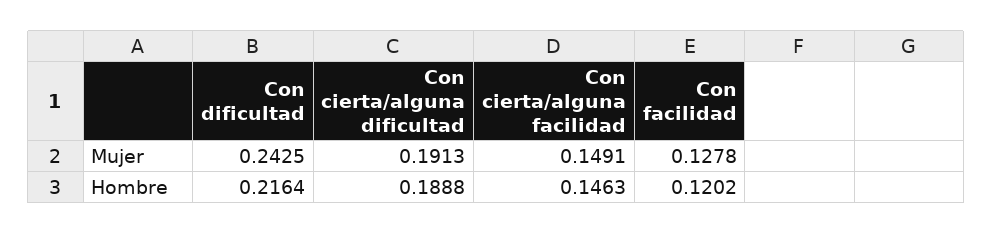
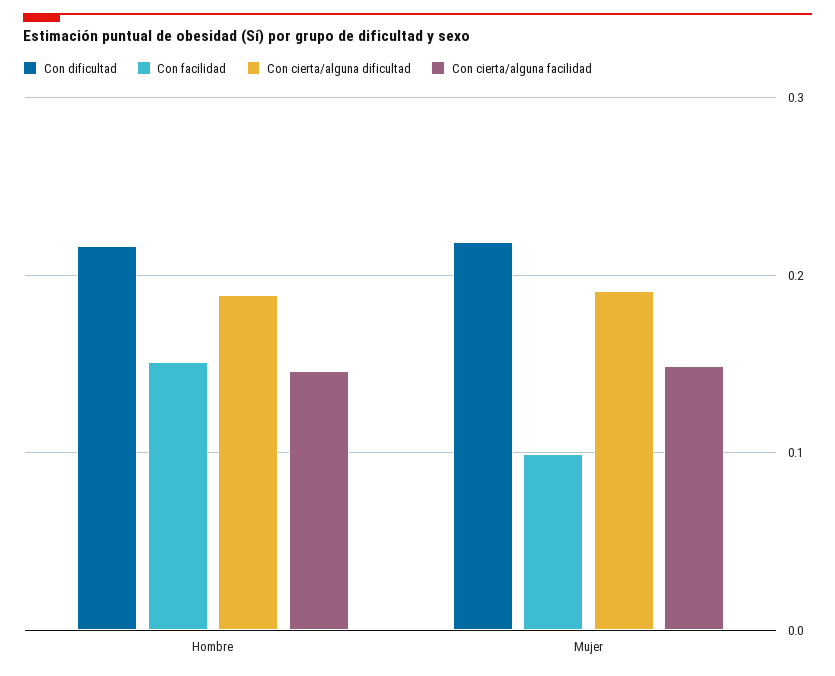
  {
    "Con dificultad": {
-     "Mujer": 0.2425,
+     "Mujer": 0.22,
      "Hombre": 0.2164
    },
    "Con cierta/alguna dificultad": {
      "Mujer": 0.1913,
      "Hombre": 0.1888
    },
    "Con cierta/alguna facilidad": {
      "Mujer": 0.1491,
      "Hombre": 0.1463
    },
    "Con facilidad": {
-     "Mujer": 0.1278,
+     "Mujer": 0.1,
-     "Hombre": 0.1202
+     "Hombre": 0.15
    }
  }

